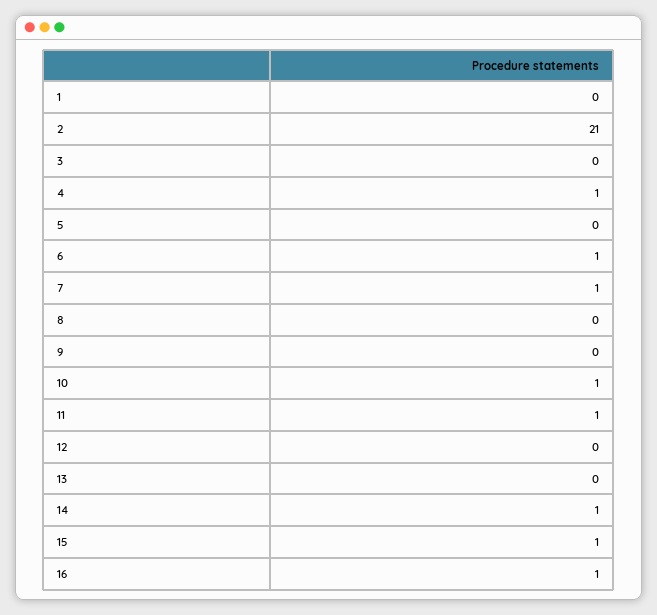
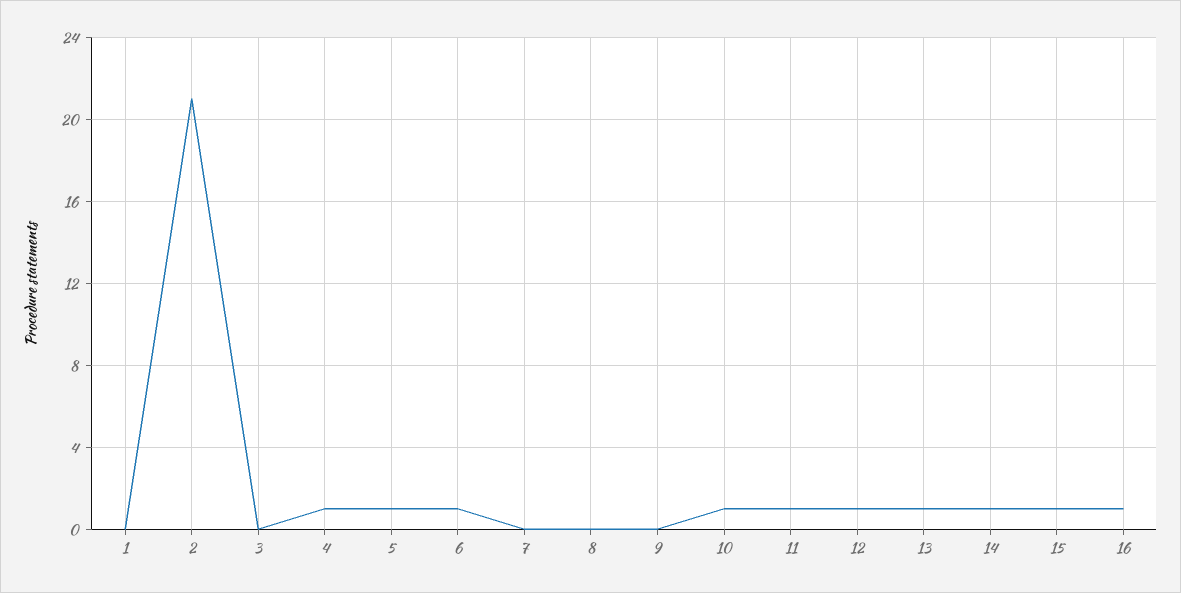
  {
    "1": 0,
    "2": 21,
    "3": 0,
    "4": 1,
-   "5": 0,
+   "5": 1,
    "6": 1,
-   "7": 1,
+   "7": 0,
    "8": 0,
    "9": 0,
    "10": 1,
    "11": 1,
-   "12": 0,
+   "12": 1,
-   "13": 0,
+   "13": 1,
    "14": 1,
    "15": 1,
    "16": 1
  }

